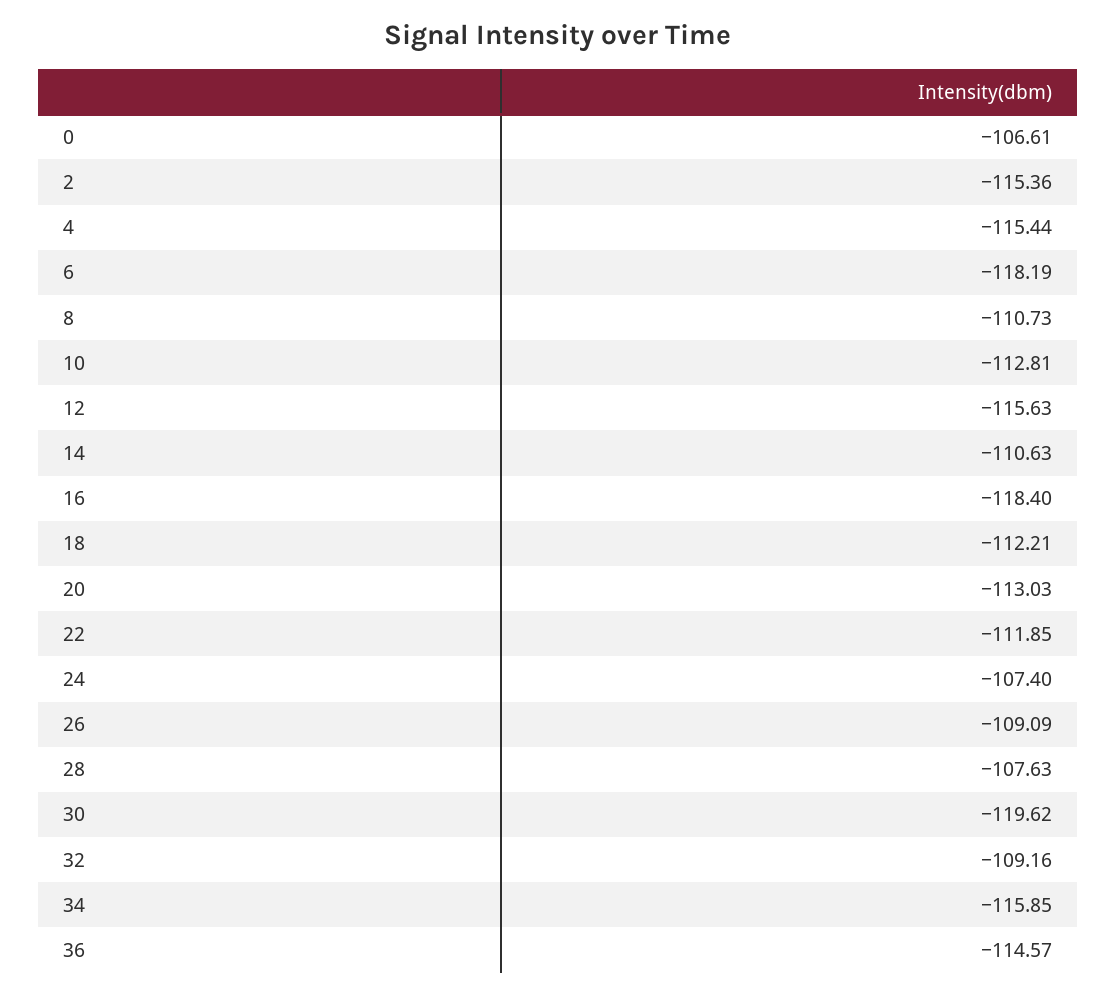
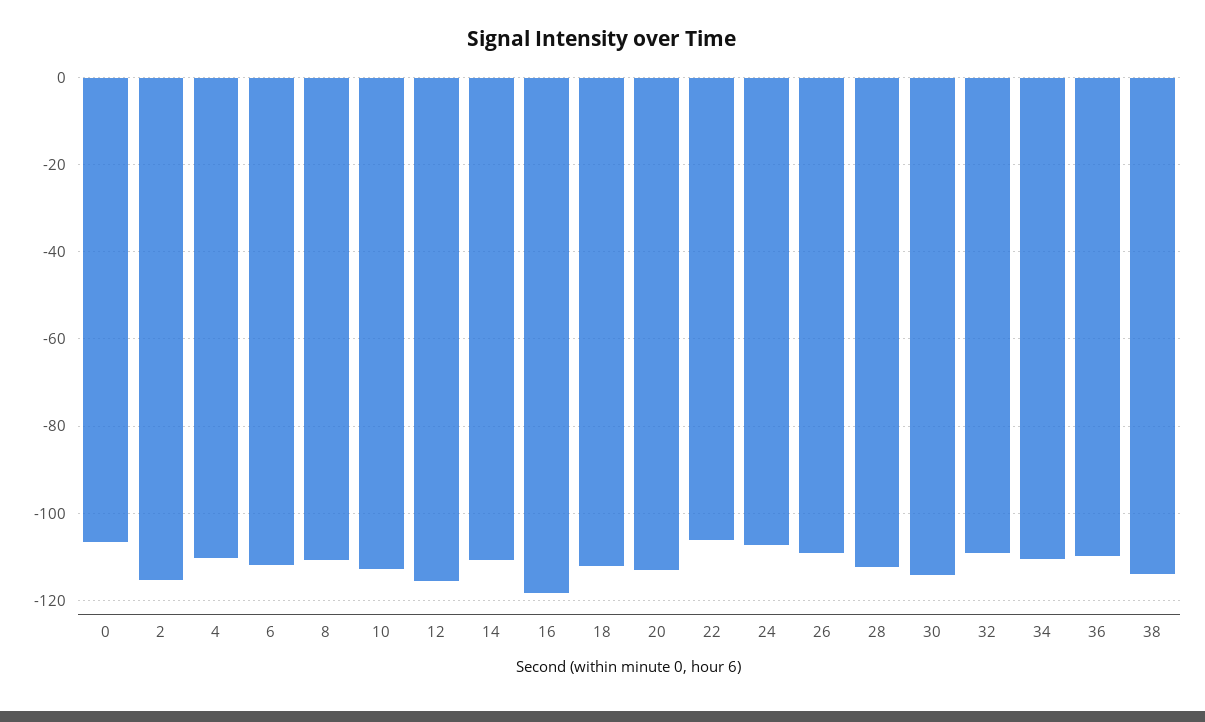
  {
    "0": -106.61,
    "2": -115.36,
-   "4": -115.44,
+   "4": -110,
-   "6": -118.19,
+   "6": -112,
    "8": -110.73,
    "10": -112.81,
    "12": -115.63,
    "14": -110.63,
    "16": -118.4,
    "18": -112.21,
    "20": -113.03,
-   "22": -111.85,
+   "22": -106,
    "24": -107.4,
    "26": -109.09,
-   "28": -107.63,
+   "28": -112,
-   "30": -119.62,
+   "30": -114,
    "32": -109.16,
-   "34": -115.85,
+   "34": -110,
-   "36": -114.57
+   "36": -110,
+   "38": -114
  }

